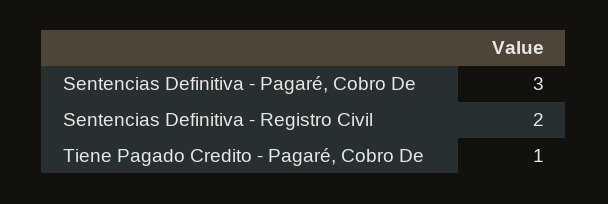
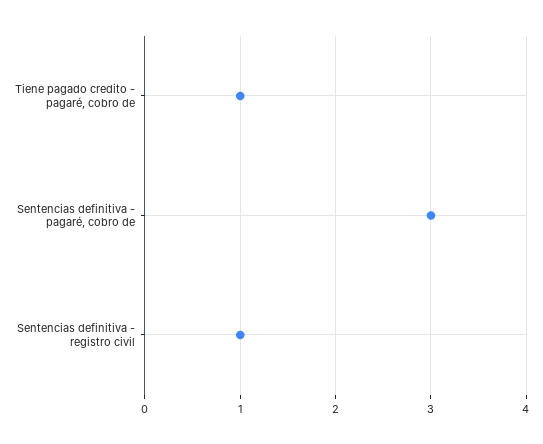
  {
    "Sentencias Definitiva - Pagaré, Cobro De": 3,
-   "Sentencias Definitiva - Registro Civil": 2,
+   "Sentencias Definitiva - Registro Civil": 1,
    "Tiene Pagado Credito - Pagaré, Cobro De": 1
  }

